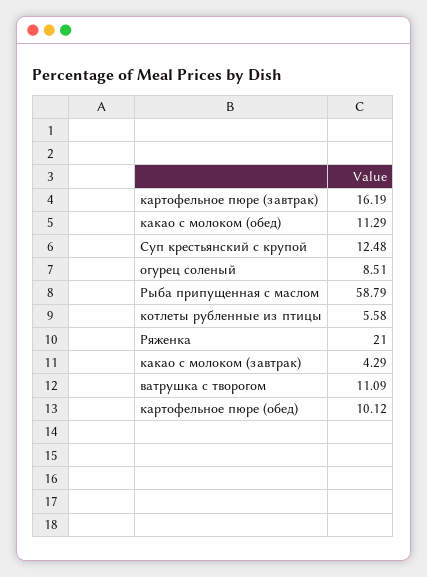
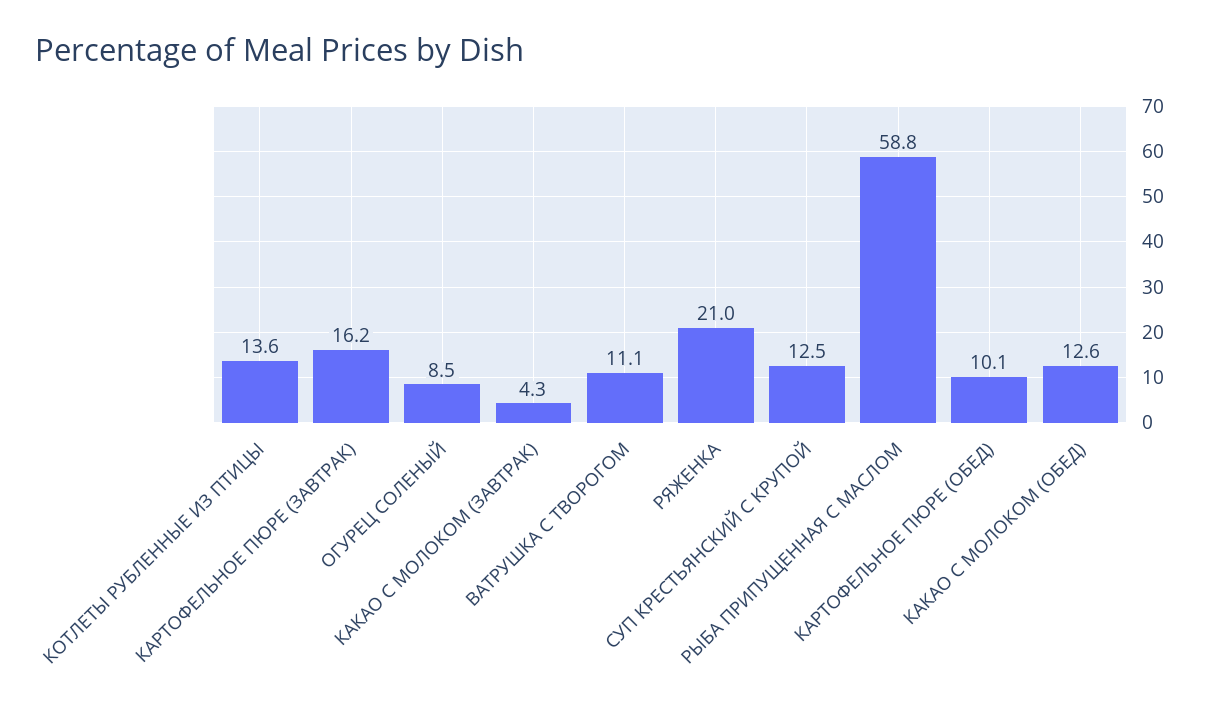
  {
    "картофельное пюре (завтрак)": 16.19,
-   "какао с молоком (обед)": 11.29,
+   "какао с молоком (обед)": 12.6,
    "Суп крестьянский с крупой": 12.48,
    "огурец соленый": 8.51,
    "Рыба припущенная с маслом": 58.79,
-   "котлеты рубленные из птицы": 5.58,
+   "котлеты рубленные из птицы": 13.6,
    "Ряженка": 21,
    "какао с молоком (завтрак)": 4.29,
    "ватрушка с творогом": 11.09,
    "картофельное пюре (обед)": 10.12
  }

